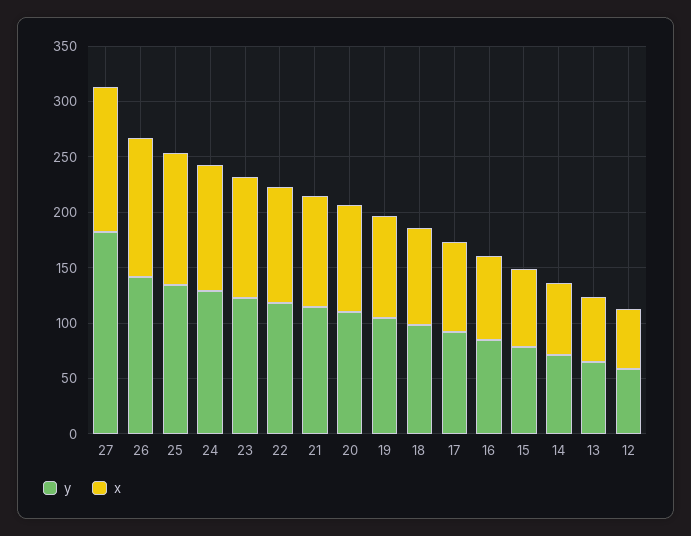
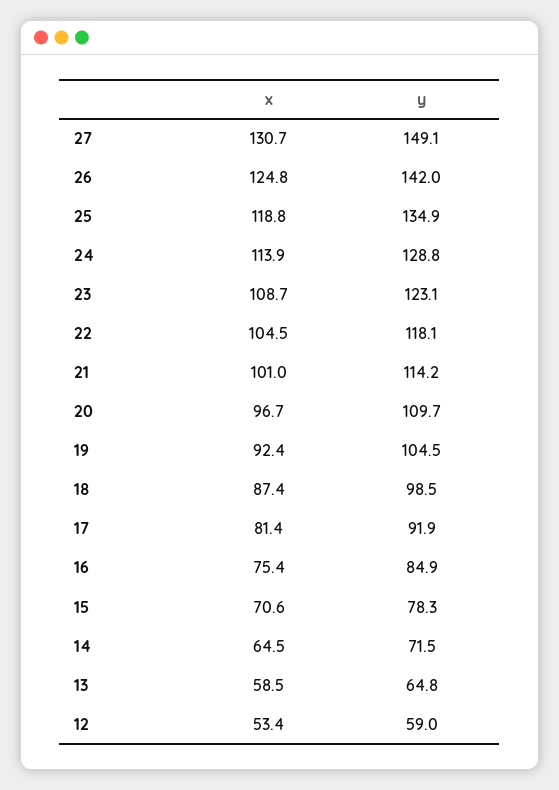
  {
    "y": {
-     "27": 180,
+     "27": 149.1,
      "26": 142,
      "25": 134.9,
      "24": 128.8,
      "23": 123.1,
      "22": 118.1,
      "21": 114.2,
      "20": 109.7,
      "19": 104.5,
      "18": 98.5,
      "17": 91.9,
      "16": 84.9,
      "15": 78.3,
      "14": 71.5,
      "13": 64.8,
      "12": 59
    },
    "x": {
      "27": 130.7,
      "26": 124.8,
      "25": 118.8,
      "24": 113.9,
      "23": 108.7,
      "22": 104.5,
      "21": 101,
      "20": 96.7,
      "19": 92.4,
      "18": 87.4,
      "17": 81.4,
      "16": 75.4,
      "15": 70.6,
      "14": 64.5,
      "13": 58.5,
      "12": 53.4
    }
  }

